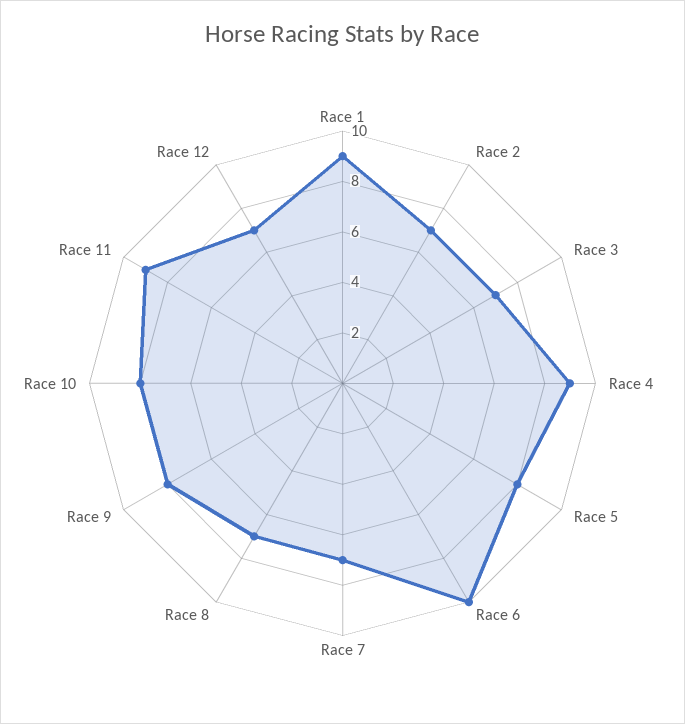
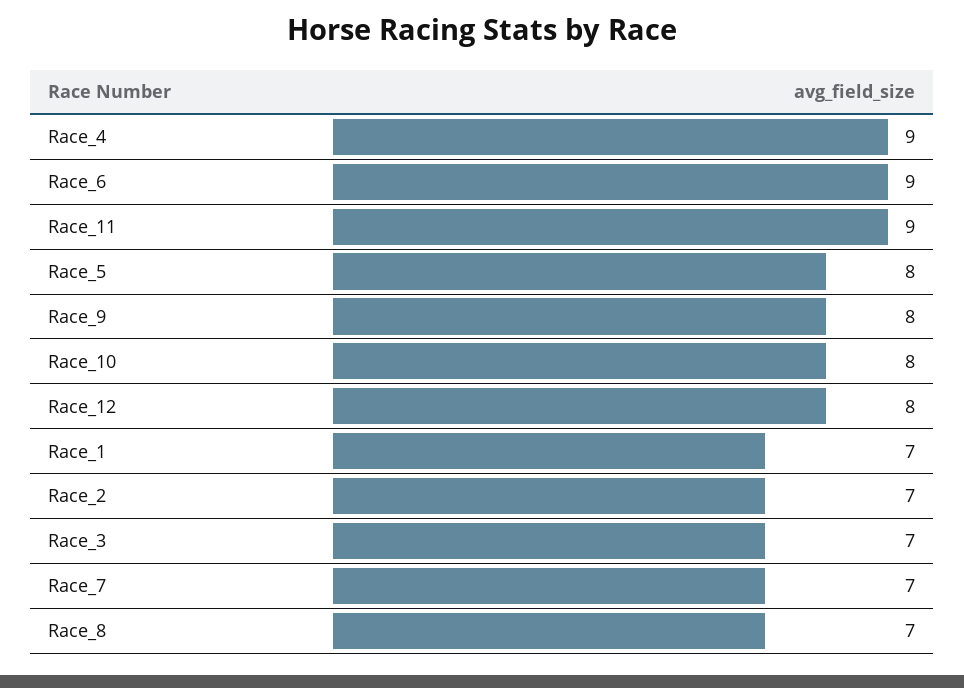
  {
-   "Race 1": 9,
+   "Race 1": 7,
    "Race 2": 7,
    "Race 3": 7,
    "Race 4": 9,
    "Race 5": 8,
-   "Race 6": 10,
+   "Race 6": 9,
    "Race 7": 7,
    "Race 8": 7,
    "Race 9": 8,
    "Race 10": 8,
    "Race 11": 9,
-   "Race 12": 7
+   "Race 12": 8
  }

